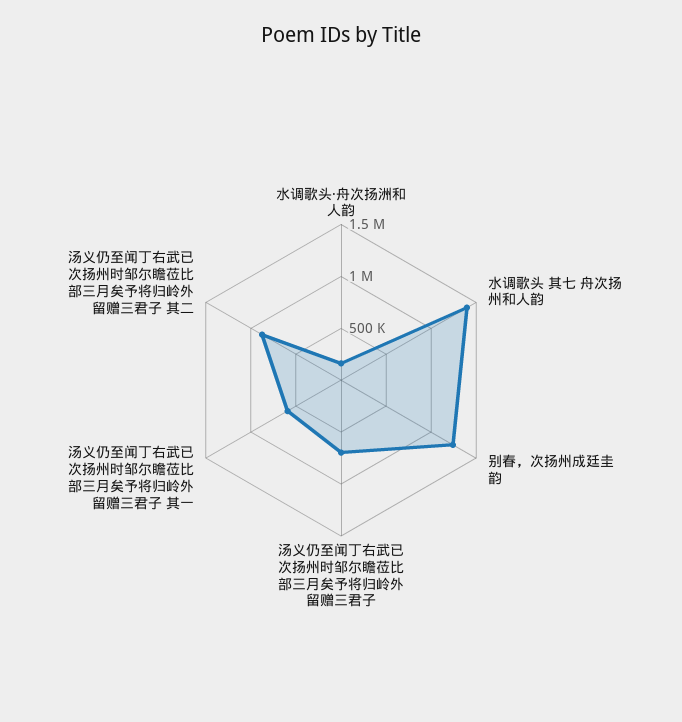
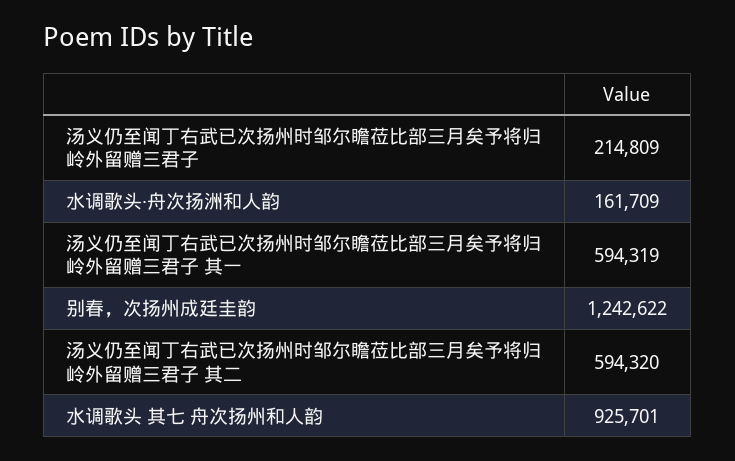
  {
    "水调歌头·舟次扬洲和人韵": 161709,
-   "水调歌头 其七 舟次扬州和人韵": 1400000,
+   "水调歌头 其七 舟次扬州和人韵": 925701,
    "别春，次扬州成廷圭韵": 1242622,
-   "汤义仍至闻丁右武已次扬州时邹尔瞻莅比部三月矣予将归岭外留赠三君子": 700000,
+   "汤义仍至闻丁右武已次扬州时邹尔瞻莅比部三月矣予将归岭外留赠三君子": 214809,
    "汤义仍至闻丁右武已次扬州时邹尔瞻莅比部三月矣予将归岭外留赠三君子 其一": 594319,
-   "汤义仍至闻丁右武已次扬州时邹尔瞻莅比部三月矣予将归岭外留赠三君子 其二": 900000
+   "汤义仍至闻丁右武已次扬州时邹尔瞻莅比部三月矣予将归岭外留赠三君子 其二": 594320
  }

